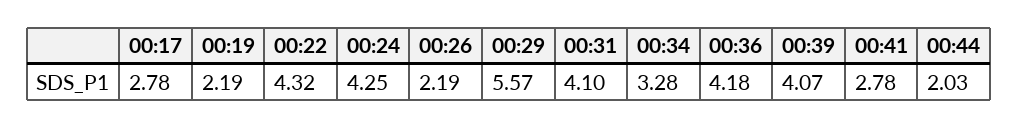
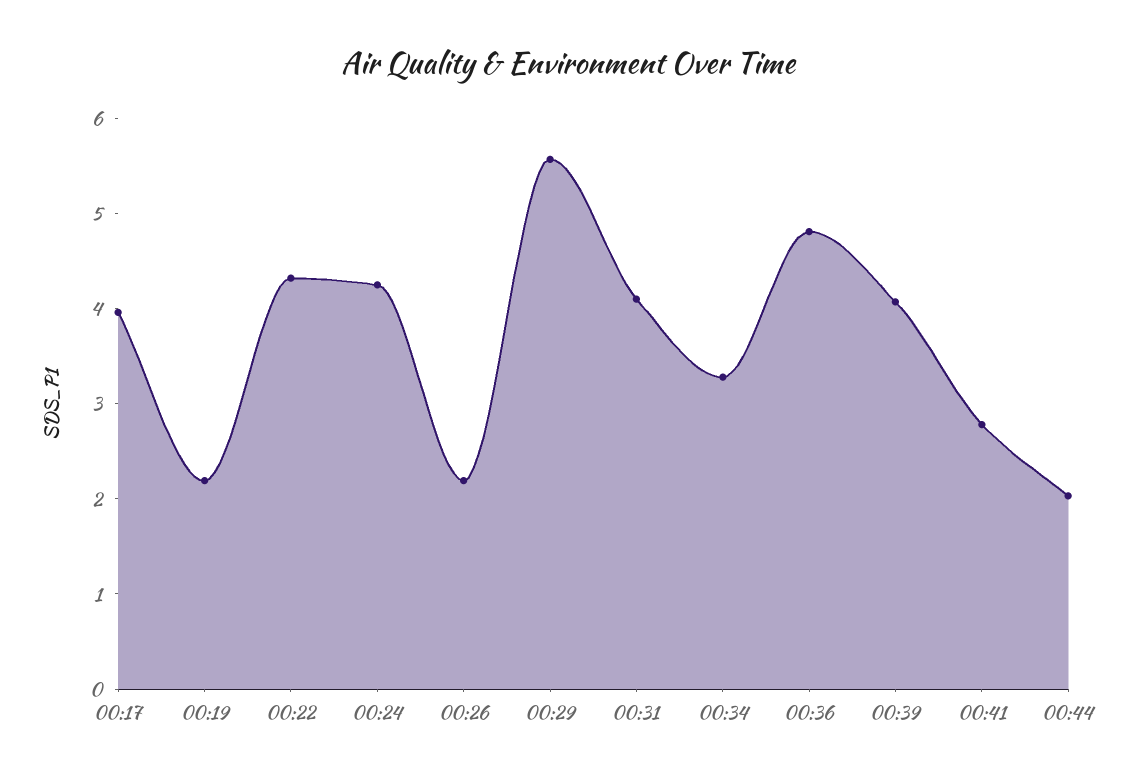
  {
-   "00:17": 2.78,
+   "00:17": 4,
    "00:19": 2.19,
    "00:22": 4.32,
    "00:24": 4.25,
    "00:26": 2.19,
    "00:29": 5.57,
    "00:31": 4.1,
    "00:34": 3.28,
-   "00:36": 4.18,
+   "00:36": 4.8,
    "00:39": 4.07,
    "00:41": 2.78,
    "00:44": 2.03
  }

